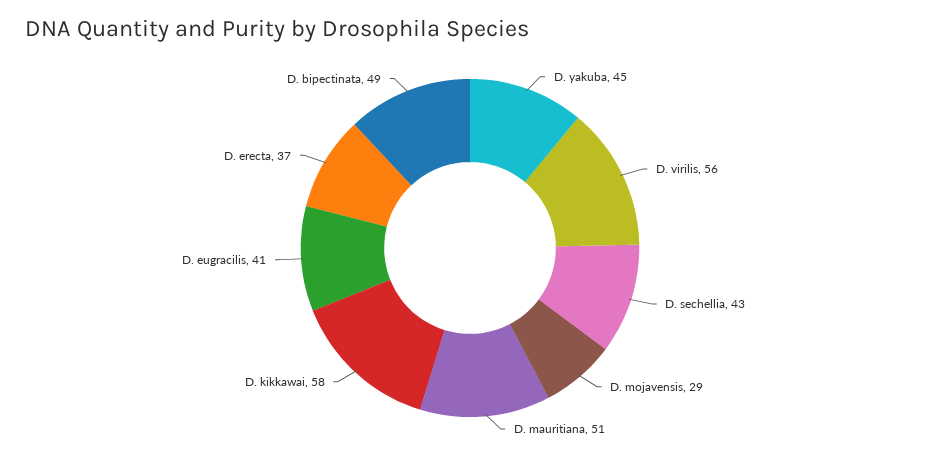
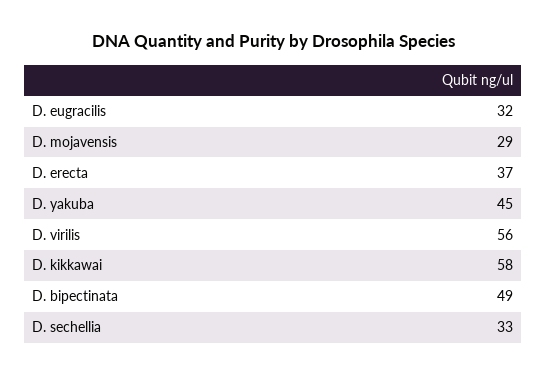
  {
    "D. yakuba": 45,
    "D. virilis": 56,
-   "D. sechellia": 43,
+   "D. sechellia": 33,
    "D. mojavensis": 29,
-   "D. mauritiana": 51,
    "D. kikkawai": 58,
-   "D. eugracilis": 41,
+   "D. eugracilis": 32,
    "D. erecta": 37,
    "D. bipectinata": 49
  }

